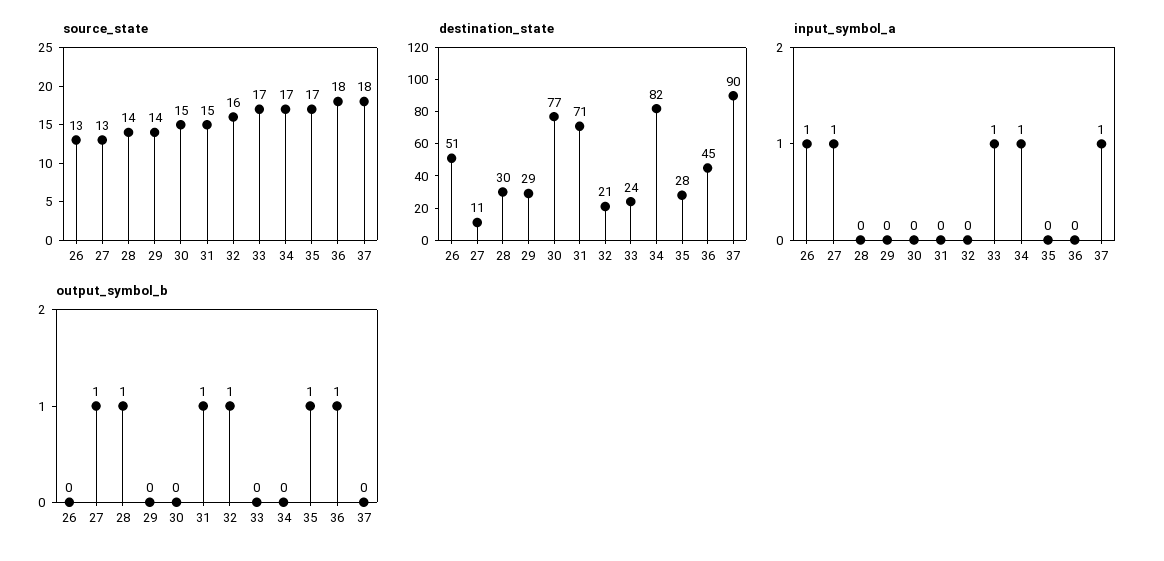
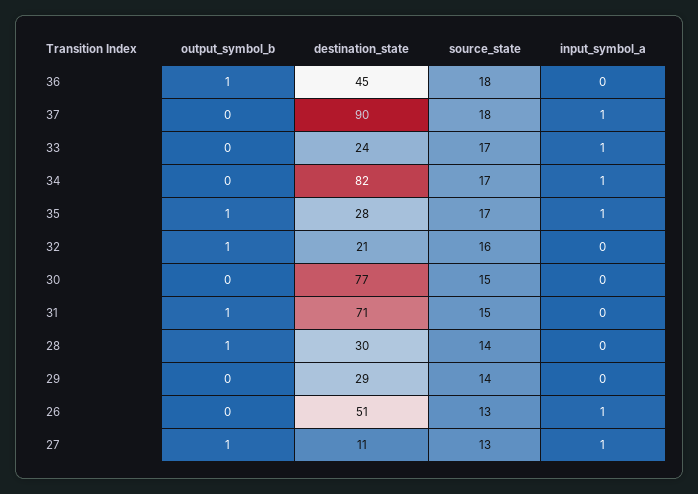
  {
    "source_state": {
      "26": 13,
      "27": 13,
      "28": 14,
      "29": 14,
      "30": 15,
      "31": 15,
      "32": 16,
      "33": 17,
      "34": 17,
      "35": 17,
      "36": 18,
      "37": 18
    },
    "destination_state": {
      "26": 51,
      "27": 11,
      "28": 30,
      "29": 29,
      "30": 77,
      "31": 71,
      "32": 21,
      "33": 24,
      "34": 82,
      "35": 28,
      "36": 45,
      "37": 90
    },
    "input_symbol_a": {
      "26": 1,
      "27": 1,
      "28": 0,
      "29": 0,
      "30": 0,
      "31": 0,
      "32": 0,
      "33": 1,
      "34": 1,
-     "35": 0,
+     "35": 1,
      "36": 0,
      "37": 1
    },
    "output_symbol_b": {
      "26": 0,
      "27": 1,
      "28": 1,
      "29": 0,
      "30": 0,
      "31": 1,
      "32": 1,
      "33": 0,
      "34": 0,
      "35": 1,
      "36": 1,
      "37": 0
    }
  }

